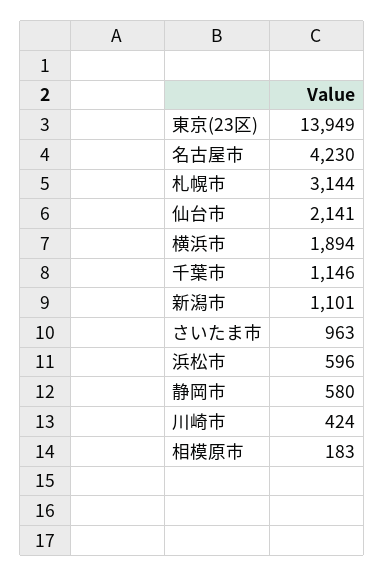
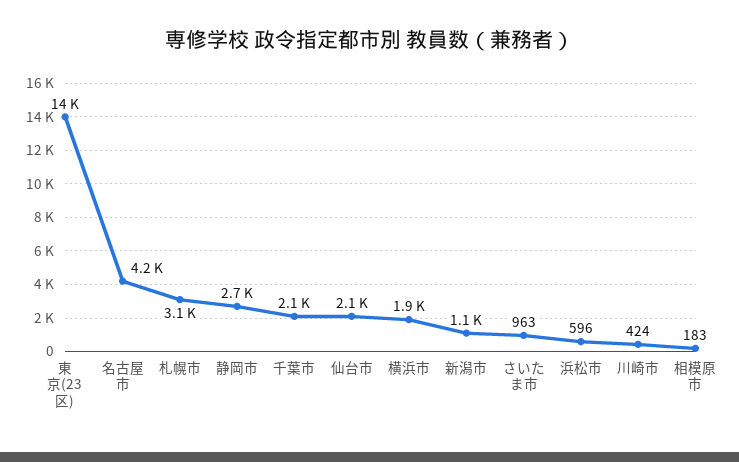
  {
    "東京(23区)": 13949,
    "名古屋市": 4230,
    "札幌市": 3144,
    "仙台市": 2141,
    "横浜市": 1894,
-   "千葉市": 1146,
+   "千葉市": 2100,
    "新潟市": 1101,
    "さいたま市": 963,
    "浜松市": 596,
-   "静岡市": 580,
+   "静岡市": 2700,
    "川崎市": 424,
    "相模原市": 183
  }

